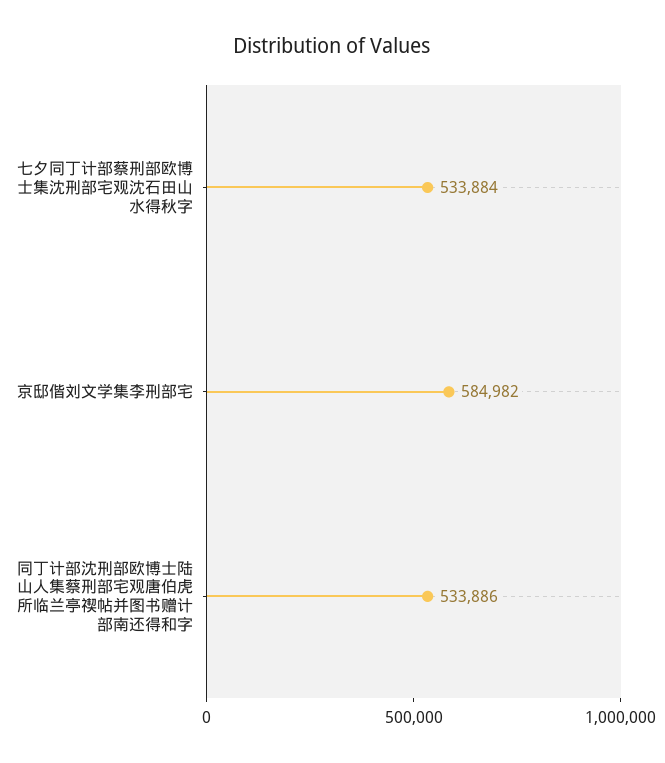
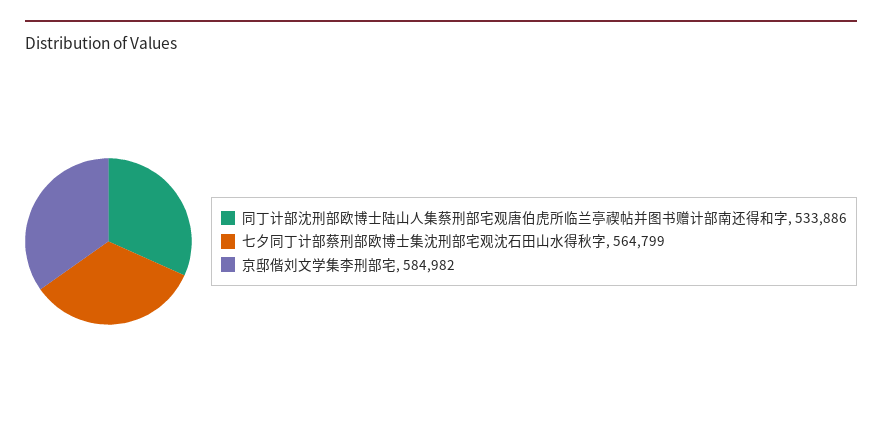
  {
-   "七夕同丁计部蔡刑部欧博士集沈刑部宅观沈石田山水得秋字": 533884,
+   "七夕同丁计部蔡刑部欧博士集沈刑部宅观沈石田山水得秋字": 564799,
    "京邸偕刘文学集李刑部宅": 584982,
    "同丁计部沈刑部欧博士陆山人集蔡刑部宅观唐伯虎所临兰亭禊帖并图书赠计部南还得和字": 533886
  }

